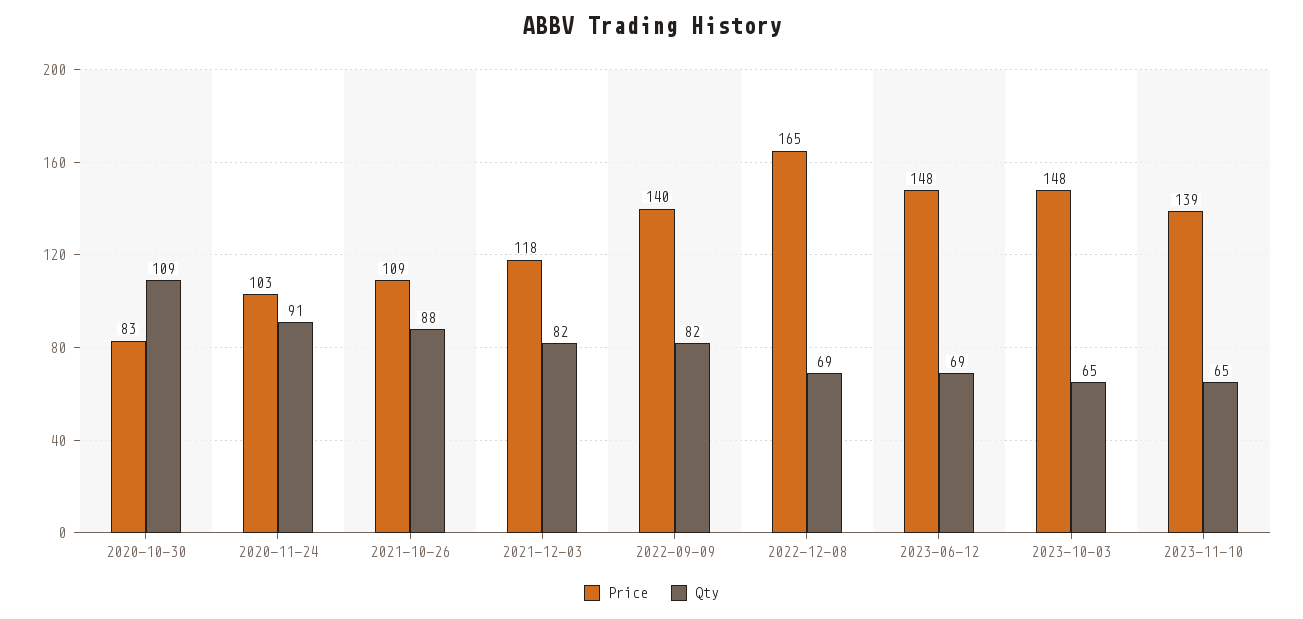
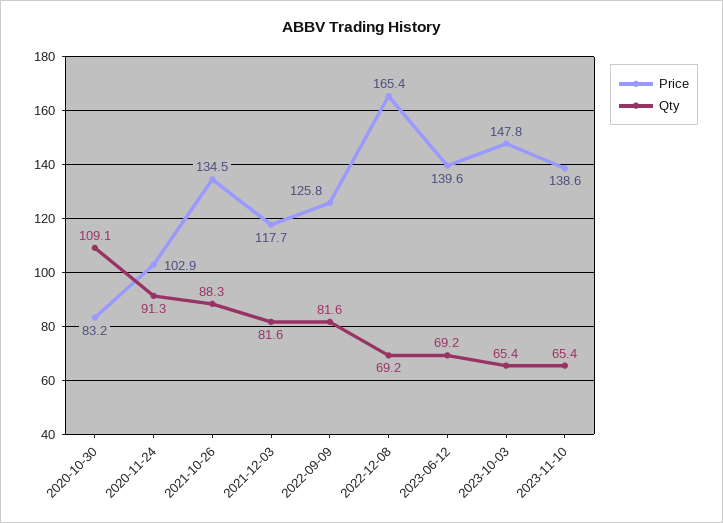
  {
    "Price": {
      "2020-10-30": 83.2,
      "2020-11-24": 102.9,
-     "2021-10-26": 109,
+     "2021-10-26": 134.5,
      "2021-12-03": 117.7,
-     "2022-09-09": 140,
+     "2022-09-09": 125.8,
      "2022-12-08": 165.4,
-     "2023-06-12": 148,
+     "2023-06-12": 139.6,
      "2023-10-03": 147.8,
      "2023-11-10": 138.6
    },
    "Qty": {
      "2020-10-30": 109.1,
      "2020-11-24": 91.3,
      "2021-10-26": 88.3,
      "2021-12-03": 81.6,
      "2022-09-09": 81.6,
      "2022-12-08": 69.2,
      "2023-06-12": 69.2,
      "2023-10-03": 65.4,
      "2023-11-10": 65.4
    }
  }

